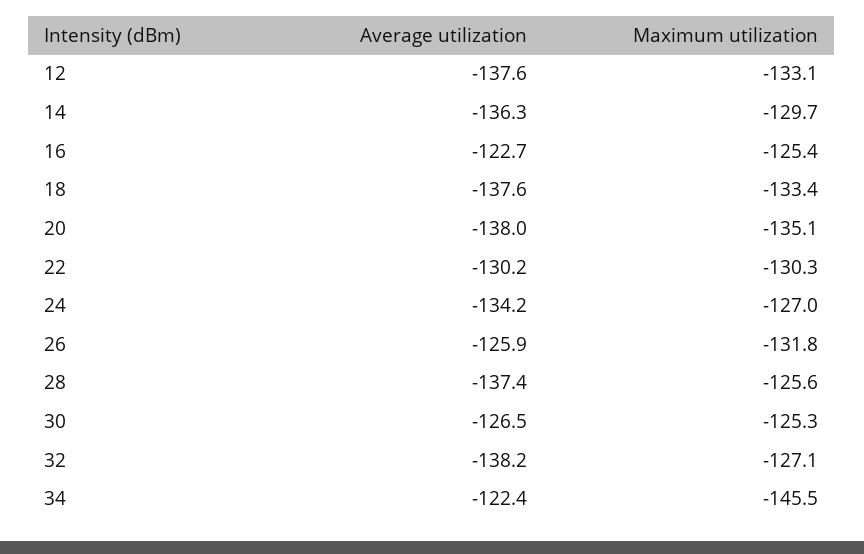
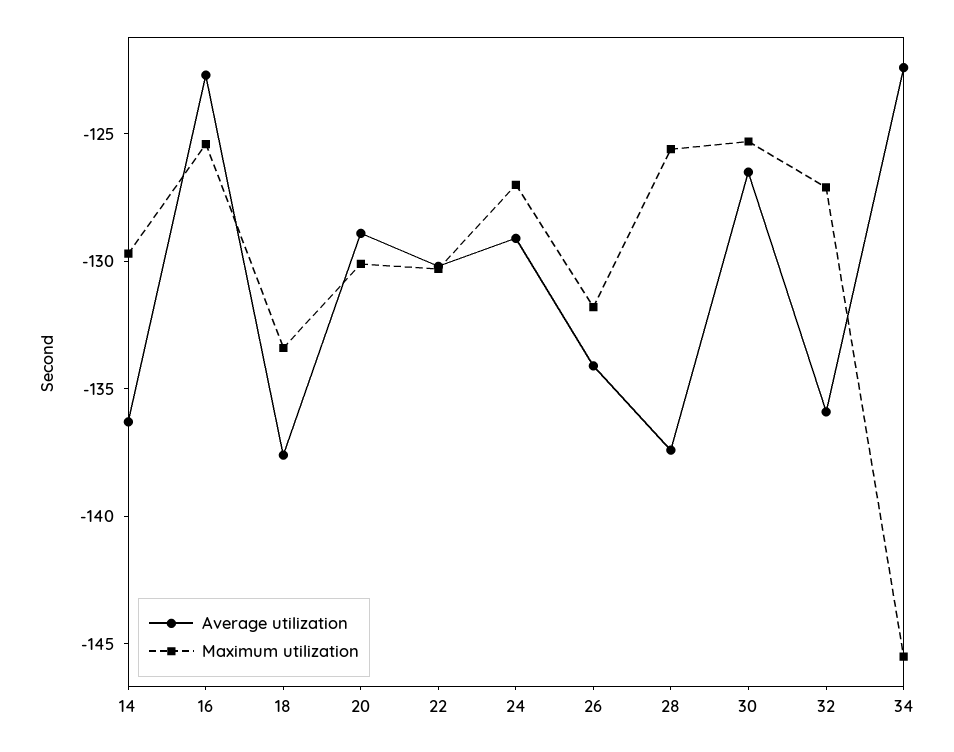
  {
    "Average utilization": {
-     "12": -137.6,
      "14": -136.3,
      "16": -122.7,
      "18": -137.6,
-     "20": -138,
+     "20": -129,
      "22": -130.2,
-     "24": -134.2,
+     "24": -129,
-     "26": -125.9,
+     "26": -134,
      "28": -137.4,
      "30": -126.5,
-     "32": -138.2,
+     "32": -136,
      "34": -122.4
    },
    "Maximum utilization": {
-     "12": -133.1,
      "14": -129.7,
      "16": -125.4,
      "18": -133.4,
-     "20": -135.1,
+     "20": -130,
      "22": -130.3,
      "24": -127,
      "26": -131.8,
      "28": -125.6,
      "30": -125.3,
      "32": -127.1,
      "34": -145.5
    }
  }

